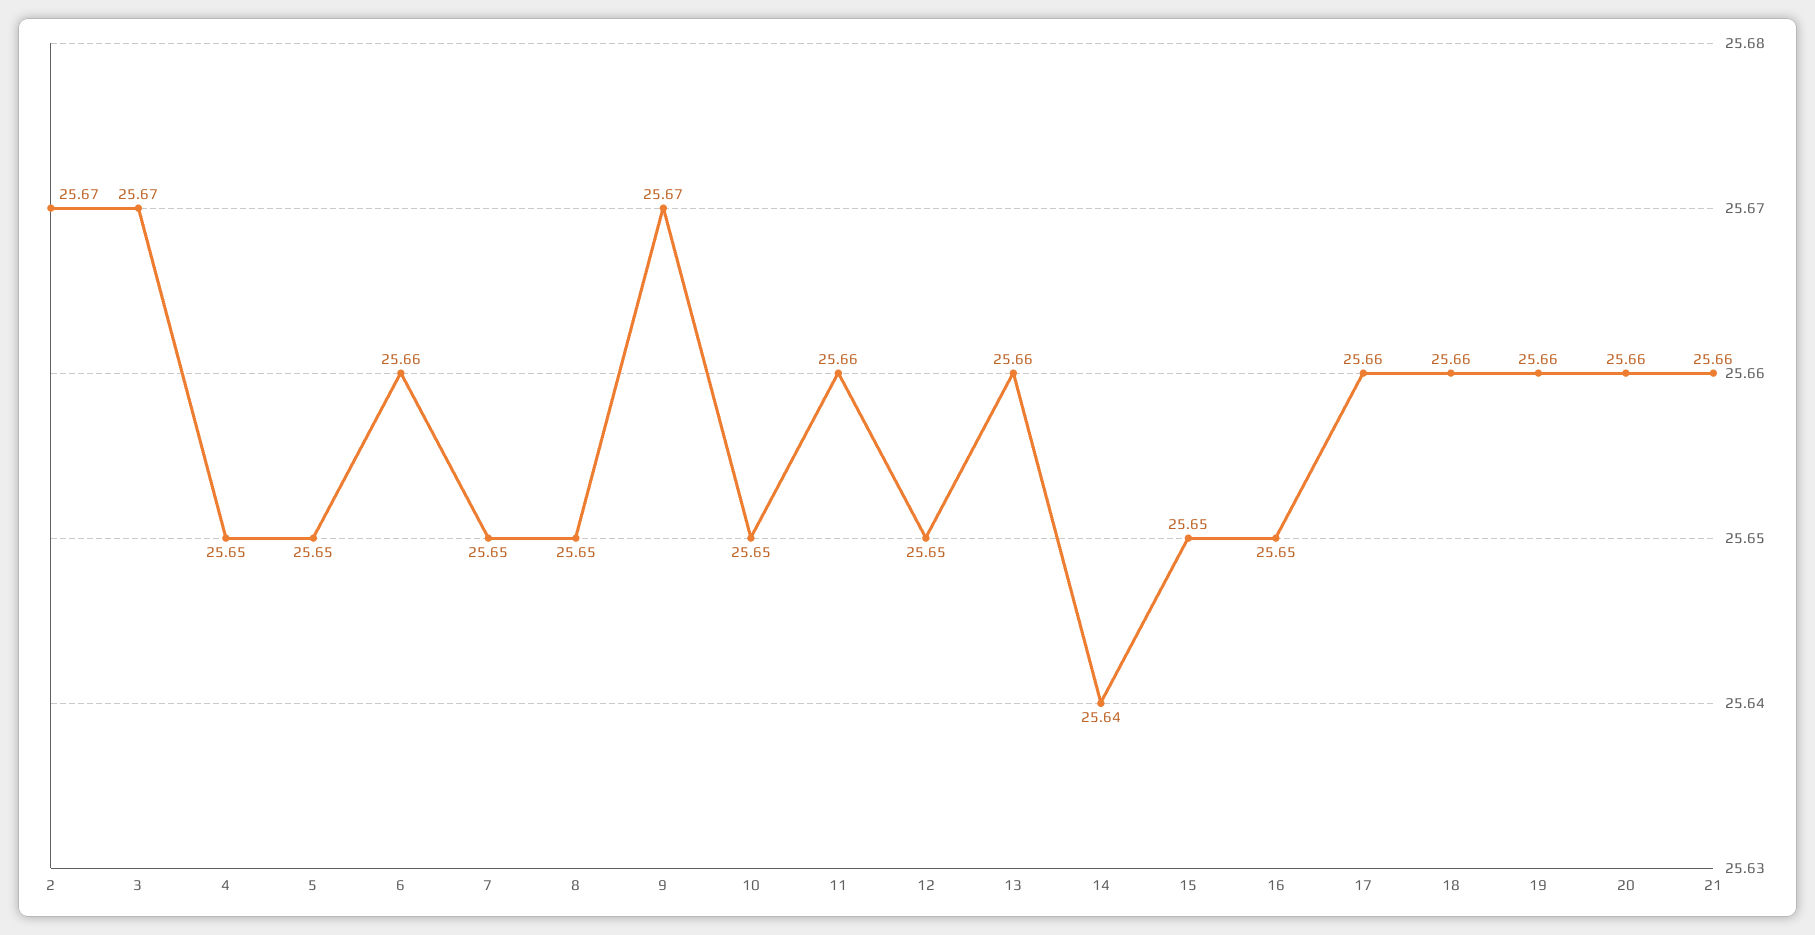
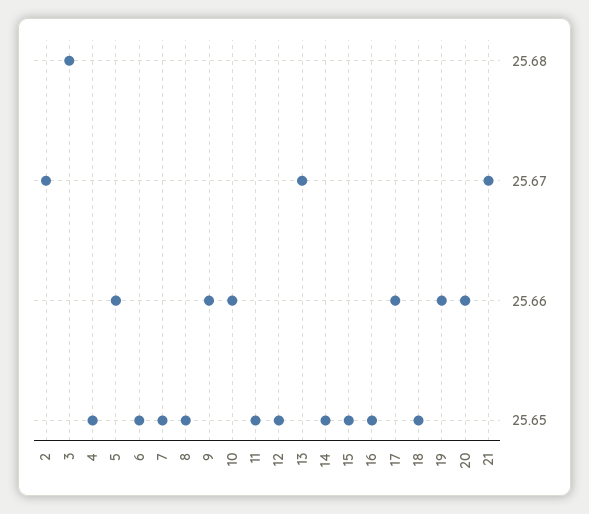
  {
    "2": 25.67,
-   "3": 25.67,
+   "3": 25.68,
    "4": 25.65,
-   "5": 25.65,
+   "5": 25.66,
-   "6": 25.66,
+   "6": 25.65,
    "7": 25.65,
    "8": 25.65,
-   "9": 25.67,
+   "9": 25.66,
-   "10": 25.65,
+   "10": 25.66,
-   "11": 25.66,
+   "11": 25.65,
    "12": 25.65,
-   "13": 25.66,
+   "13": 25.67,
-   "14": 25.64,
+   "14": 25.65,
    "15": 25.65,
    "16": 25.65,
    "17": 25.66,
-   "18": 25.66,
+   "18": 25.65,
    "19": 25.66,
    "20": 25.66,
-   "21": 25.66
+   "21": 25.67
  }

